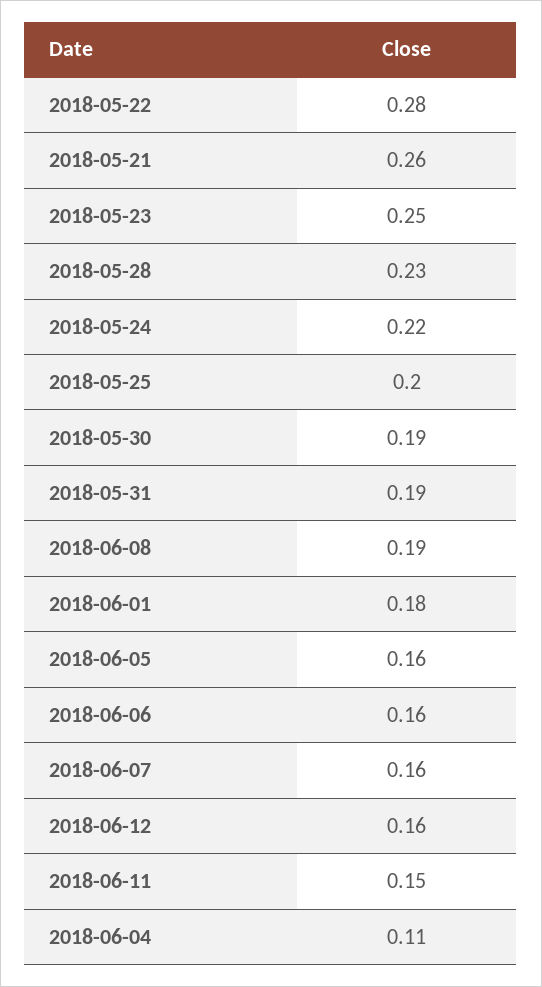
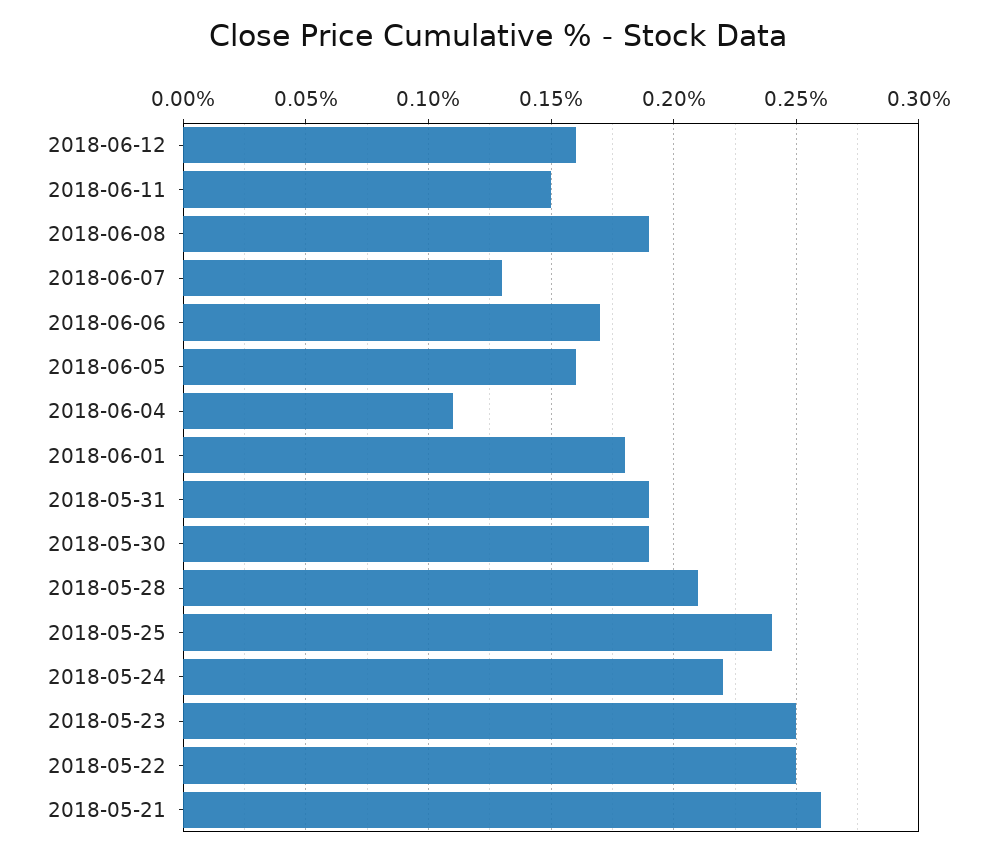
  {
-   "2018-05-22": 0.28,
+   "2018-05-22": 0.25,
    "2018-05-21": 0.26,
    "2018-05-23": 0.25,
-   "2018-05-28": 0.23,
+   "2018-05-28": 0.21,
    "2018-05-24": 0.22,
-   "2018-05-25": 0.2,
+   "2018-05-25": 0.24,
    "2018-05-30": 0.19,
    "2018-05-31": 0.19,
    "2018-06-08": 0.19,
    "2018-06-01": 0.18,
    "2018-06-05": 0.16,
-   "2018-06-06": 0.16,
+   "2018-06-06": 0.17,
-   "2018-06-07": 0.16,
+   "2018-06-07": 0.13,
    "2018-06-12": 0.16,
    "2018-06-11": 0.15,
    "2018-06-04": 0.11
  }

